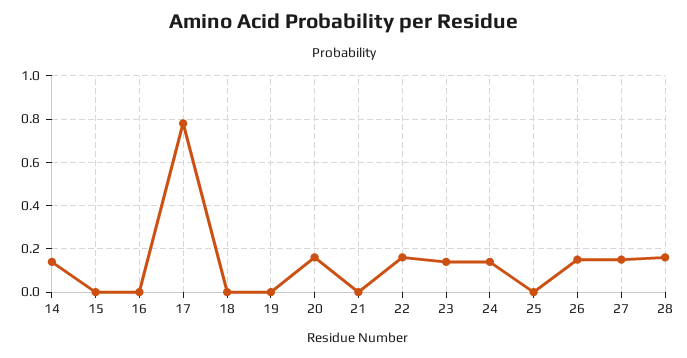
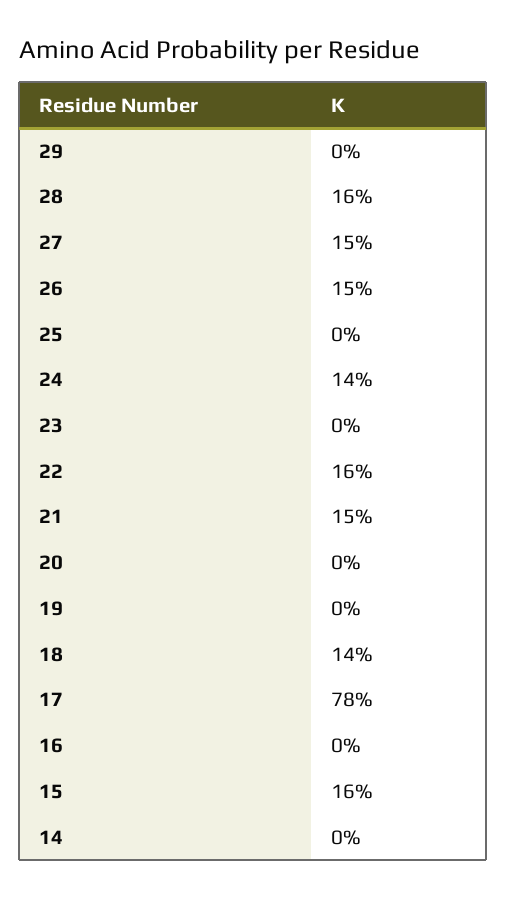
  {
-   "14": 0.15,
+   "14": 0,
-   "15": 0,
+   "15": 0.16,
    "16": 0,
    "17": 0.78,
-   "18": 0,
+   "18": 0.14,
    "19": 0,
-   "20": 0.15,
+   "20": 0,
-   "21": 0,
+   "21": 0.15,
    "22": 0.16,
-   "23": 0.15,
+   "23": 0,
    "24": 0.14,
    "25": 0,
    "26": 0.15,
    "27": 0.15,
-   "28": 0.16
+   "28": 0.16,
+   "29": 0
  }

